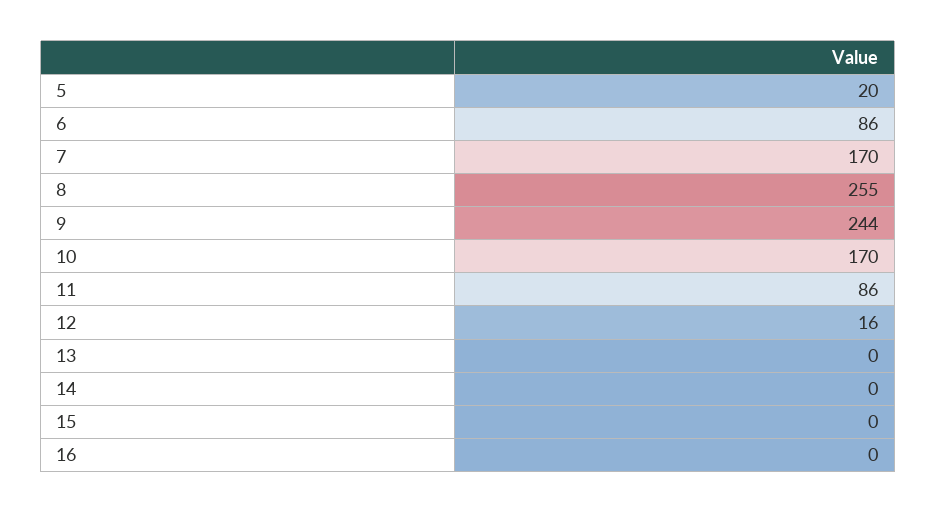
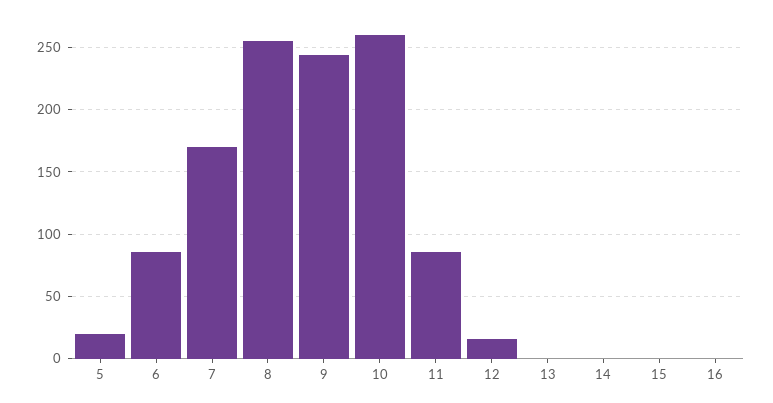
  {
    "5": 20,
    "6": 86,
    "7": 170,
    "8": 255,
    "9": 244,
-   "10": 170,
+   "10": 260,
    "11": 86,
    "12": 16,
    "13": 0,
    "14": 0,
    "15": 0,
    "16": 0
  }

